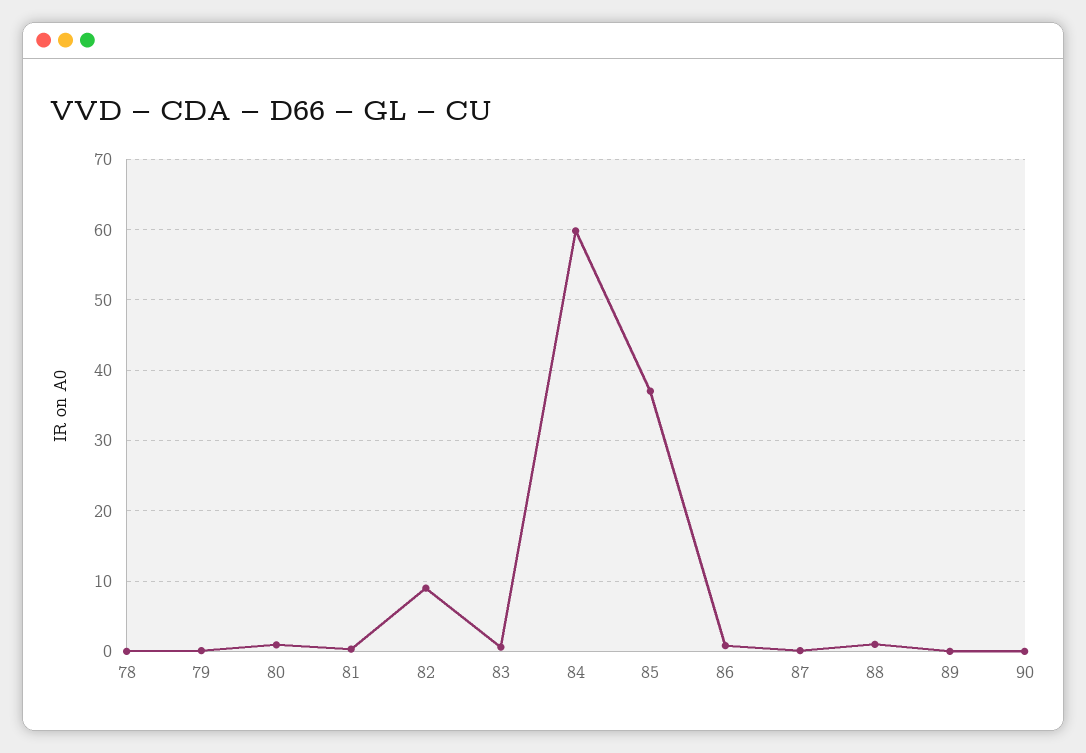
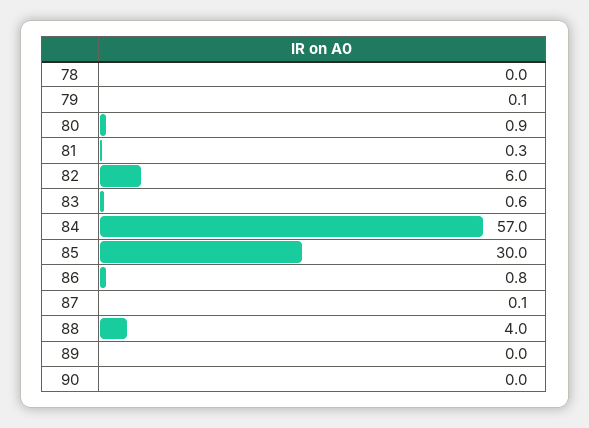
  {
    "78": 0,
    "79": 0.1,
    "80": 0.9,
    "81": 0.3,
-   "82": 9,
+   "82": 6,
    "83": 0.6,
-   "84": 60,
+   "84": 57,
-   "85": 37,
+   "85": 30,
    "86": 0.8,
    "87": 0.1,
-   "88": 1,
+   "88": 4,
    "89": 0,
    "90": 0
  }

